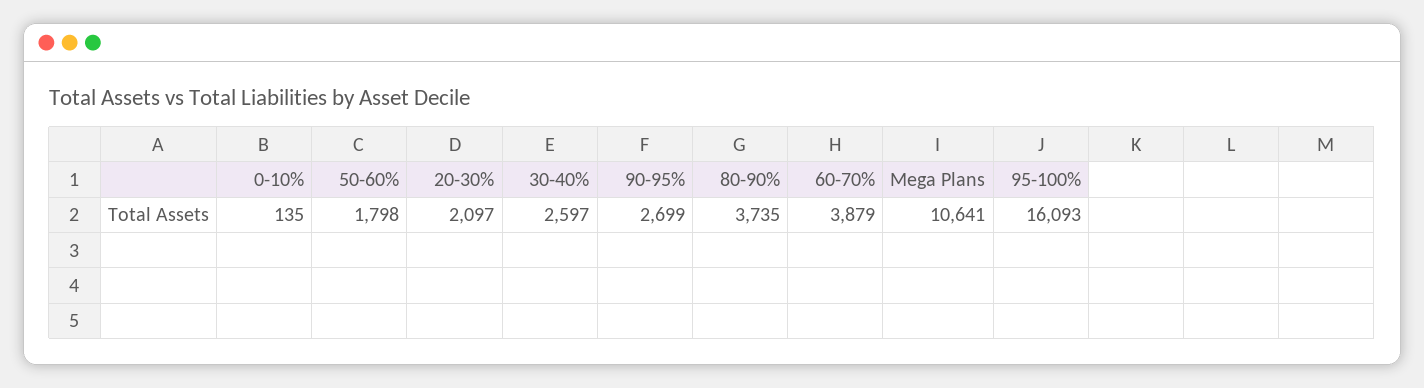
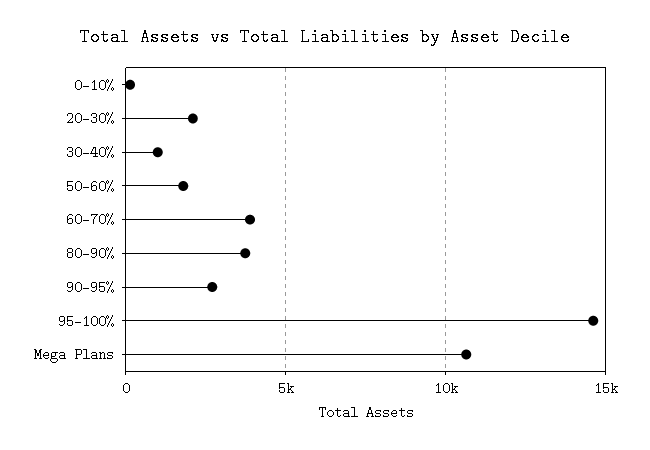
  {
    "0-10%": 135,
    "50-60%": 1798,
    "20-30%": 2097,
-   "30-40%": 2597,
+   "30-40%": 1000,
    "90-95%": 2699,
    "80-90%": 3735,
    "60-70%": 3879,
    "Mega Plans": 10641,
-   "95-100%": 16093
+   "95-100%": 14500
  }

